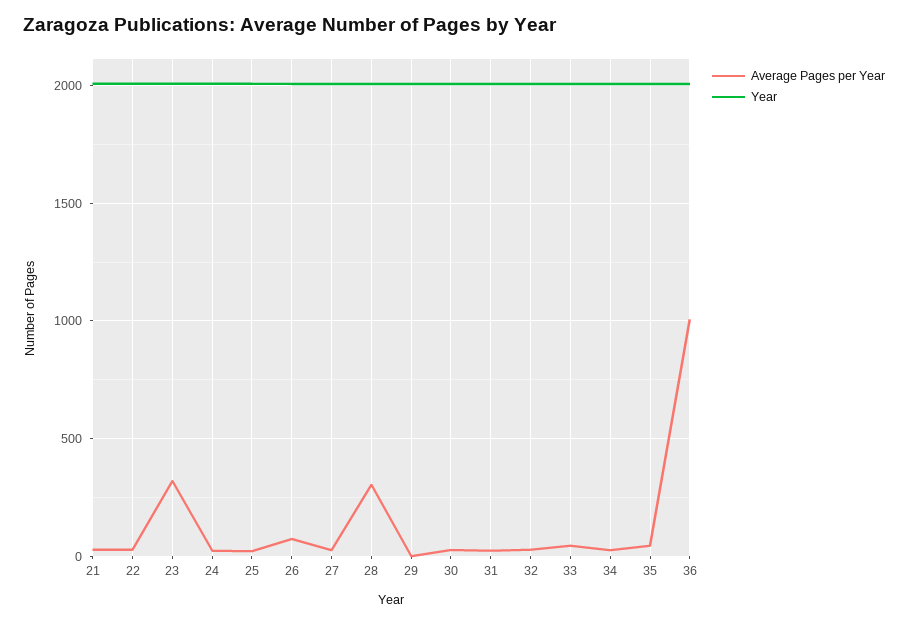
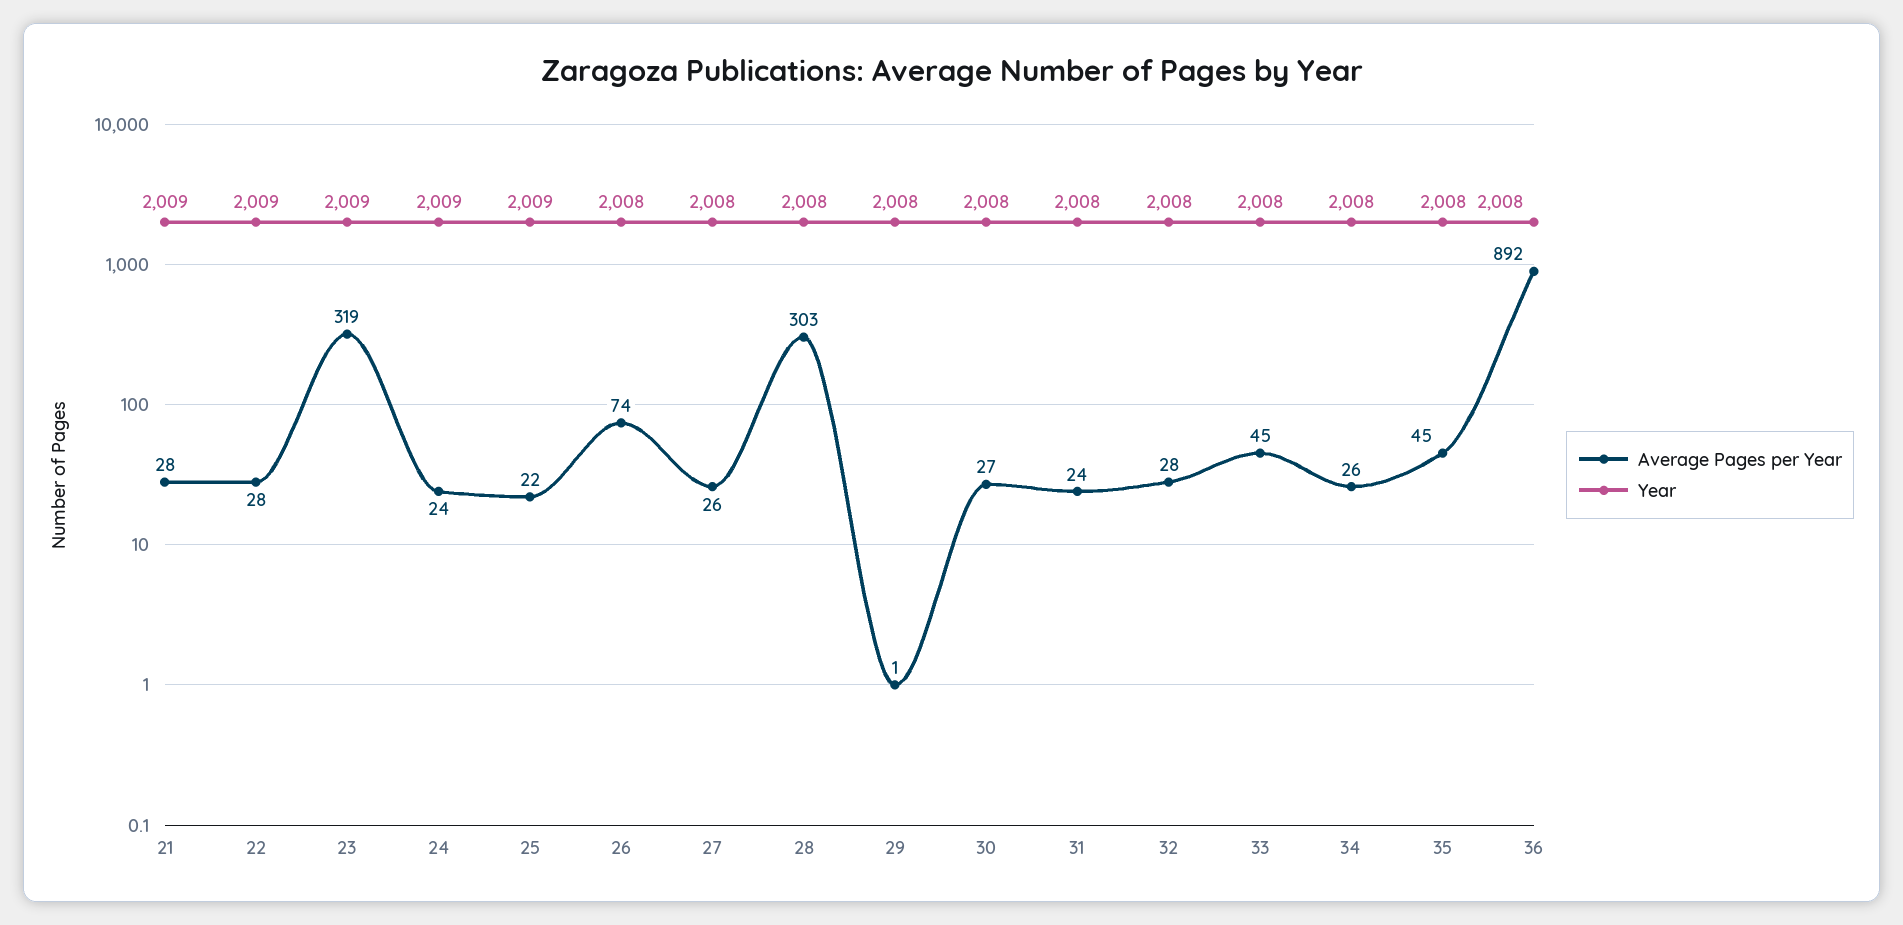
  {
    "Average Pages per Year": {
      "21": 28,
      "22": 28,
      "23": 319,
      "24": 24,
      "25": 22,
      "26": 74,
      "27": 26,
      "28": 303,
      "29": 1,
      "30": 27,
      "31": 24,
      "32": 28,
      "33": 45,
      "34": 26,
      "35": 45,
-     "36": 1000
+     "36": 892
    },
    "Year": {
      "21": 2009,
      "22": 2009,
      "23": 2009,
      "24": 2009,
      "25": 2009,
      "26": 2008,
      "27": 2008,
      "28": 2008,
      "29": 2008,
      "30": 2008,
      "31": 2008,
      "32": 2008,
      "33": 2008,
      "34": 2008,
      "35": 2008,
      "36": 2008
    }
  }

